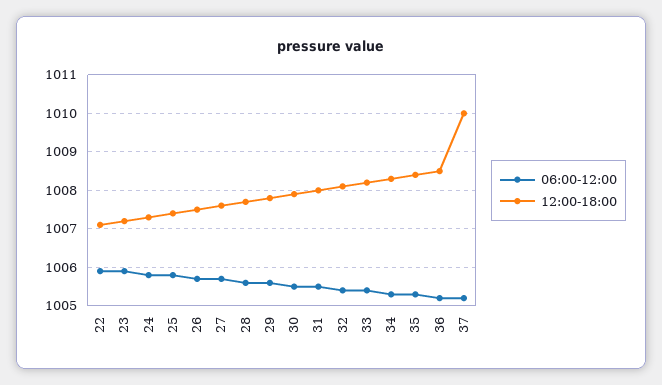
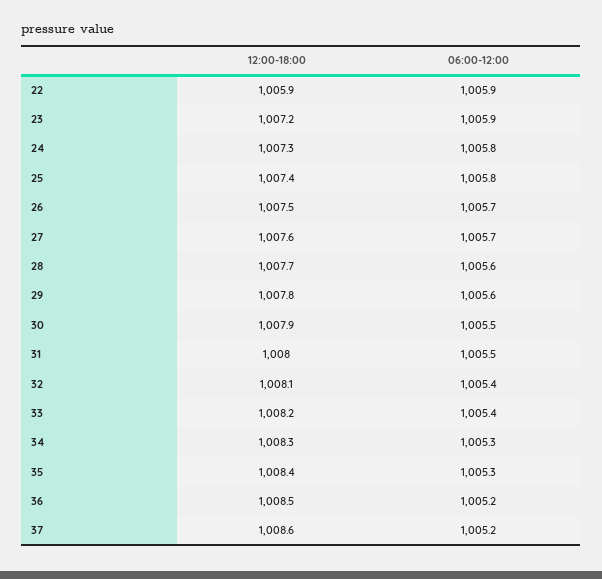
  {
    "06:00-12:00": {
      "22": 1005.9,
      "23": 1005.9,
      "24": 1005.8,
      "25": 1005.8,
      "26": 1005.7,
      "27": 1005.7,
      "28": 1005.6,
      "29": 1005.6,
      "30": 1005.5,
      "31": 1005.5,
      "32": 1005.4,
      "33": 1005.4,
      "34": 1005.3,
      "35": 1005.3,
      "36": 1005.2,
      "37": 1005.2
    },
    "12:00-18:00": {
-     "22": 1007,
+     "22": 1005.9,
      "23": 1007.2,
      "24": 1007.3,
      "25": 1007.4,
      "26": 1007.5,
      "27": 1007.6,
      "28": 1007.7,
      "29": 1007.8,
      "30": 1007.9,
      "31": 1008,
      "32": 1008.1,
      "33": 1008.2,
      "34": 1008.3,
      "35": 1008.4,
      "36": 1008.5,
-     "37": 1010
+     "37": 1008.6
    }
  }

